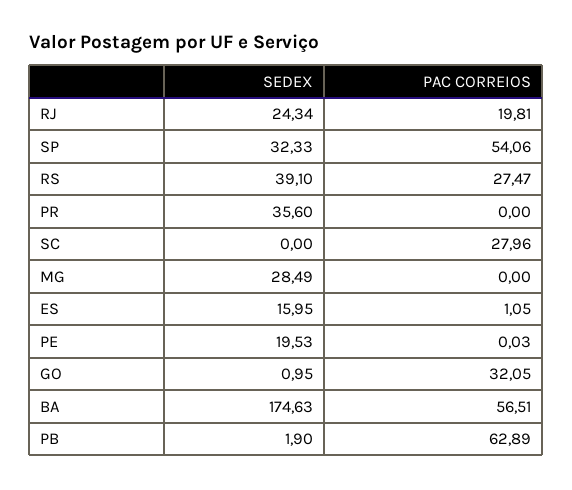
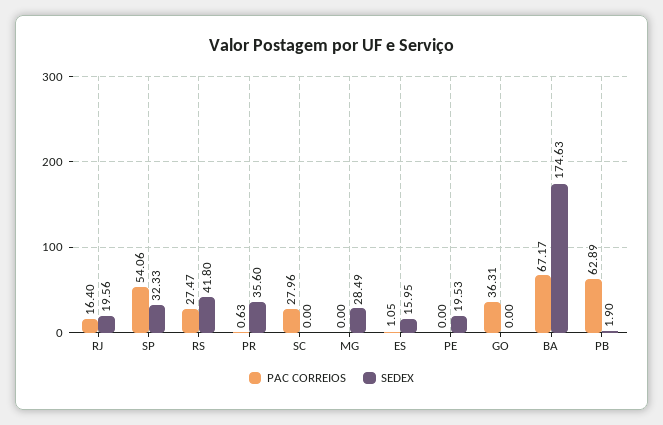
  {
    "SEDEX": {
-     "RJ": 24.34,
+     "RJ": 19.56,
      "SP": 32.33,
-     "RS": 39.1,
+     "RS": 41.8,
      "PR": 35.6,
      "SC": 0,
      "MG": 28.49,
      "ES": 15.95,
      "PE": 19.53,
-     "GO": 0.95,
+     "GO": 0,
      "BA": 174.63,
      "PB": 1.9
    },
    "PAC CORREIOS": {
-     "RJ": 19.81,
+     "RJ": 16.4,
      "SP": 54.06,
      "RS": 27.47,
-     "PR": 0,
+     "PR": 0.63,
      "SC": 27.96,
      "MG": 0,
      "ES": 1.05,
-     "PE": 0.03,
+     "PE": 0,
-     "GO": 32.05,
+     "GO": 36.31,
-     "BA": 56.51,
+     "BA": 67.17,
      "PB": 62.89
    }
  }

